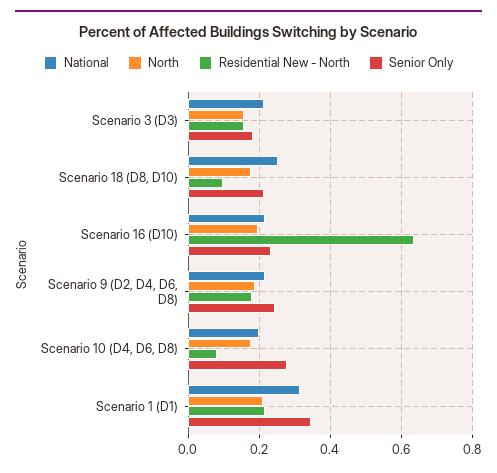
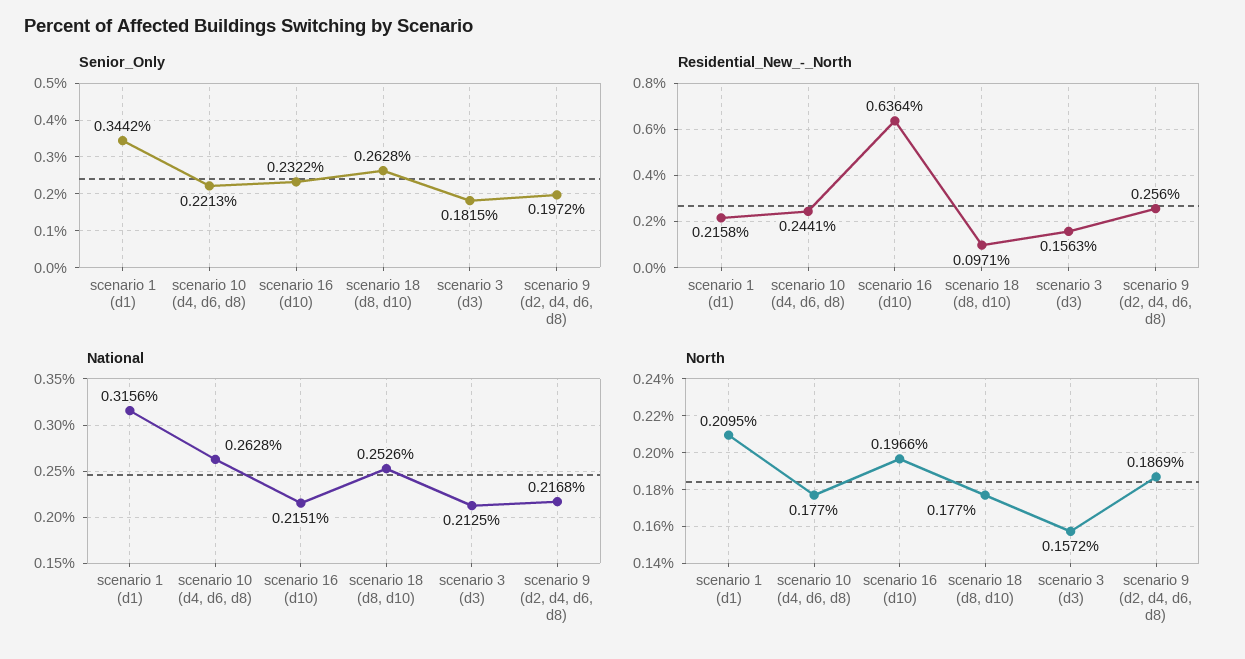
  {
    "National": {
      "Scenario 3 (D3)": 0.2125,
      "Scenario 18 (D8, D10)": 0.2526,
      "Scenario 16 (D10)": 0.2151,
      "Scenario 9 (D2, D4, D6, D8)": 0.2168,
-     "Scenario 10 (D4, D6, D8)": 0.2,
+     "Scenario 10 (D4, D6, D8)": 0.2628,
      "Scenario 1 (D1)": 0.3156
    },
    "North": {
      "Scenario 3 (D3)": 0.1572,
      "Scenario 18 (D8, D10)": 0.177,
      "Scenario 16 (D10)": 0.1966,
      "Scenario 9 (D2, D4, D6, D8)": 0.1869,
      "Scenario 10 (D4, D6, D8)": 0.177,
      "Scenario 1 (D1)": 0.2095
    },
    "Residential New - North": {
      "Scenario 3 (D3)": 0.1563,
      "Scenario 18 (D8, D10)": 0.0971,
      "Scenario 16 (D10)": 0.6364,
-     "Scenario 9 (D2, D4, D6, D8)": 0.18,
+     "Scenario 9 (D2, D4, D6, D8)": 0.256,
-     "Scenario 10 (D4, D6, D8)": 0.08,
+     "Scenario 10 (D4, D6, D8)": 0.2441,
      "Scenario 1 (D1)": 0.2158
    },
    "Senior Only": {
      "Scenario 3 (D3)": 0.1815,
-     "Scenario 18 (D8, D10)": 0.22,
+     "Scenario 18 (D8, D10)": 0.2628,
      "Scenario 16 (D10)": 0.2322,
-     "Scenario 9 (D2, D4, D6, D8)": 0.24,
+     "Scenario 9 (D2, D4, D6, D8)": 0.1972,
-     "Scenario 10 (D4, D6, D8)": 0.28,
+     "Scenario 10 (D4, D6, D8)": 0.2213,
      "Scenario 1 (D1)": 0.3442
    }
  }

